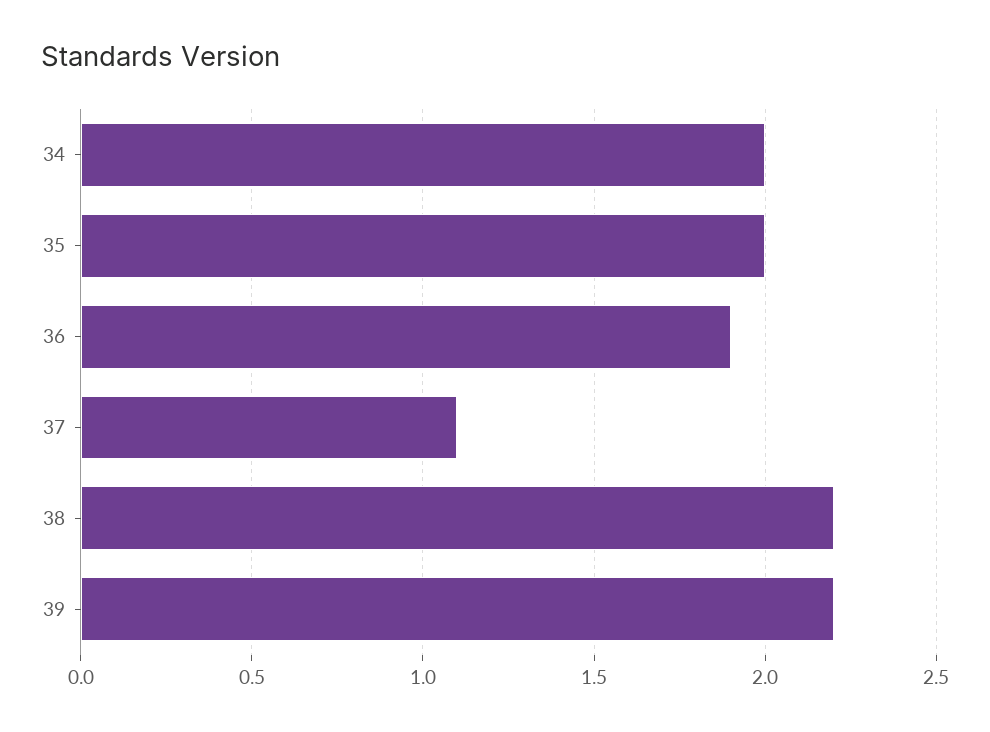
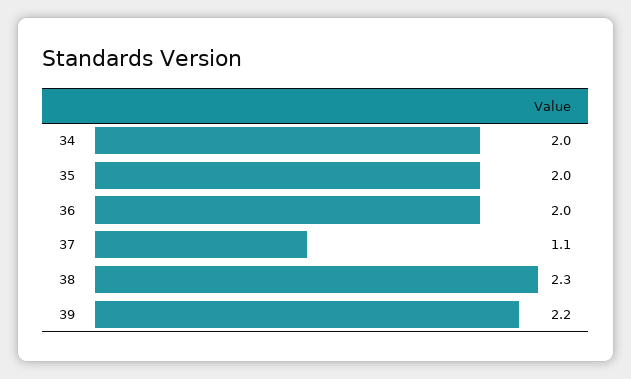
  {
    "34": 2,
    "35": 2,
-   "36": 1.9,
+   "36": 2,
    "37": 1.1,
-   "38": 2.2,
+   "38": 2.3,
    "39": 2.2
  }

